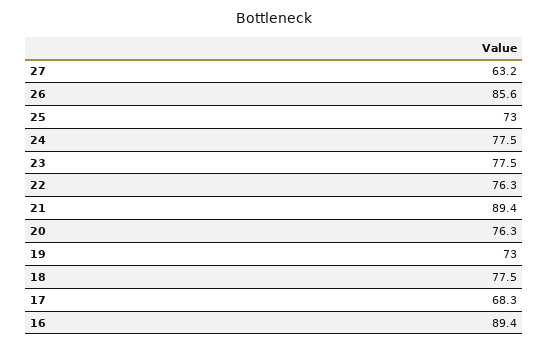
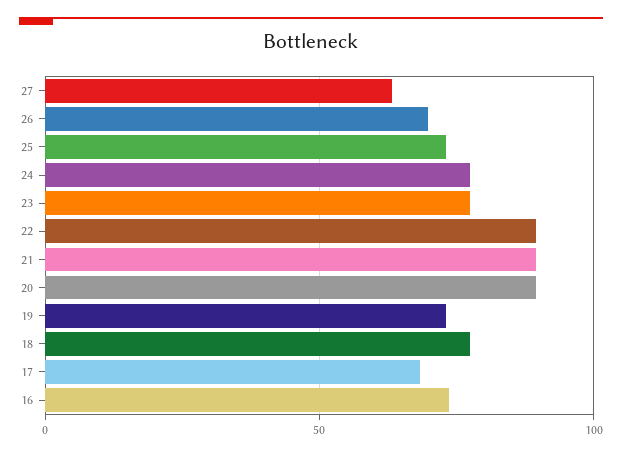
  {
    "27": 63.2,
-   "26": 85.6,
+   "26": 70,
    "25": 73,
    "24": 77.5,
    "23": 77.5,
-   "22": 76.3,
+   "22": 90,
    "21": 89.4,
-   "20": 76.3,
+   "20": 90,
    "19": 73,
    "18": 77.5,
    "17": 68.3,
-   "16": 89.4
+   "16": 75
  }

